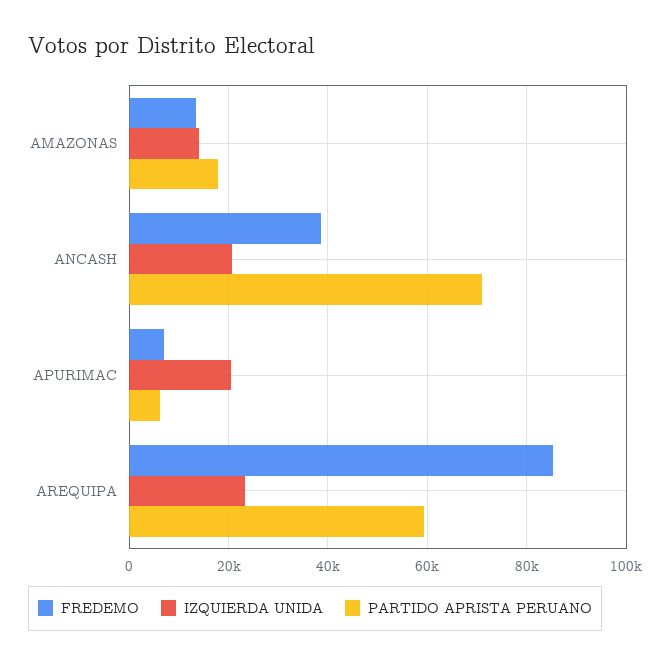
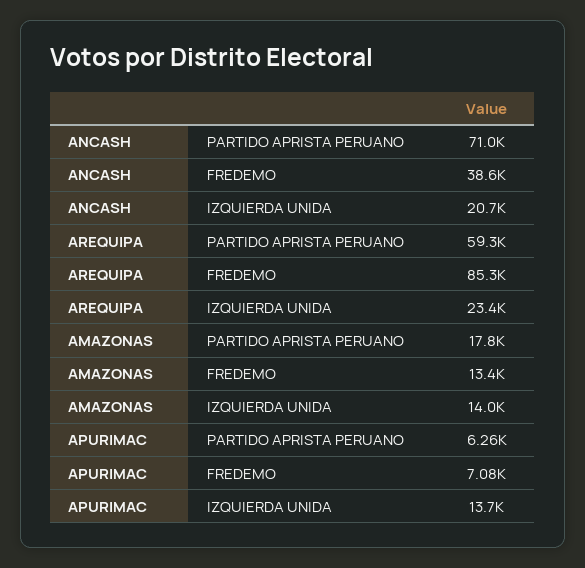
  {
    "FREDEMO": {
      "AMAZONAS": 13400,
      "ANCASH": 38600,
      "APURIMAC": 7080,
      "AREQUIPA": 85300
    },
    "IZQUIERDA UNIDA": {
      "AMAZONAS": 14000,
      "ANCASH": 20700,
-     "APURIMAC": 20000,
+     "APURIMAC": 13700,
      "AREQUIPA": 23400
    },
    "PARTIDO APRISTA PERUANO": {
      "AMAZONAS": 17800,
      "ANCASH": 71000,
      "APURIMAC": 6260,
      "AREQUIPA": 59300
    }
  }

